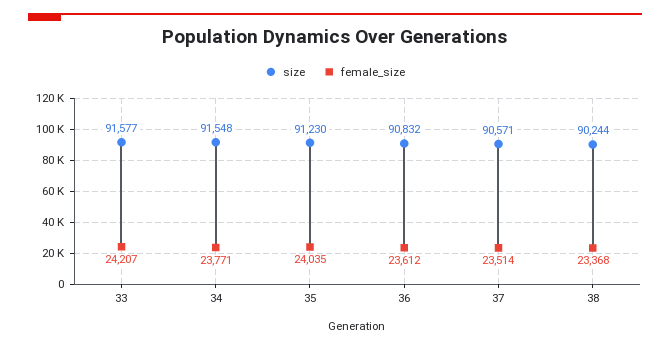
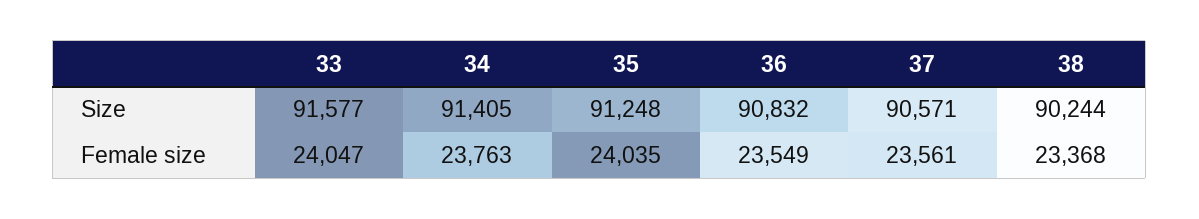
  {
    "size": {
      "33": 91577,
-     "34": 91548,
+     "34": 91405,
-     "35": 91230,
+     "35": 91248,
      "36": 90832,
      "37": 90571,
      "38": 90244
    },
    "female_size": {
-     "33": 24207,
+     "33": 24047,
-     "34": 23771,
+     "34": 23763,
      "35": 24035,
-     "36": 23612,
+     "36": 23549,
-     "37": 23514,
+     "37": 23561,
      "38": 23368
    }
  }

